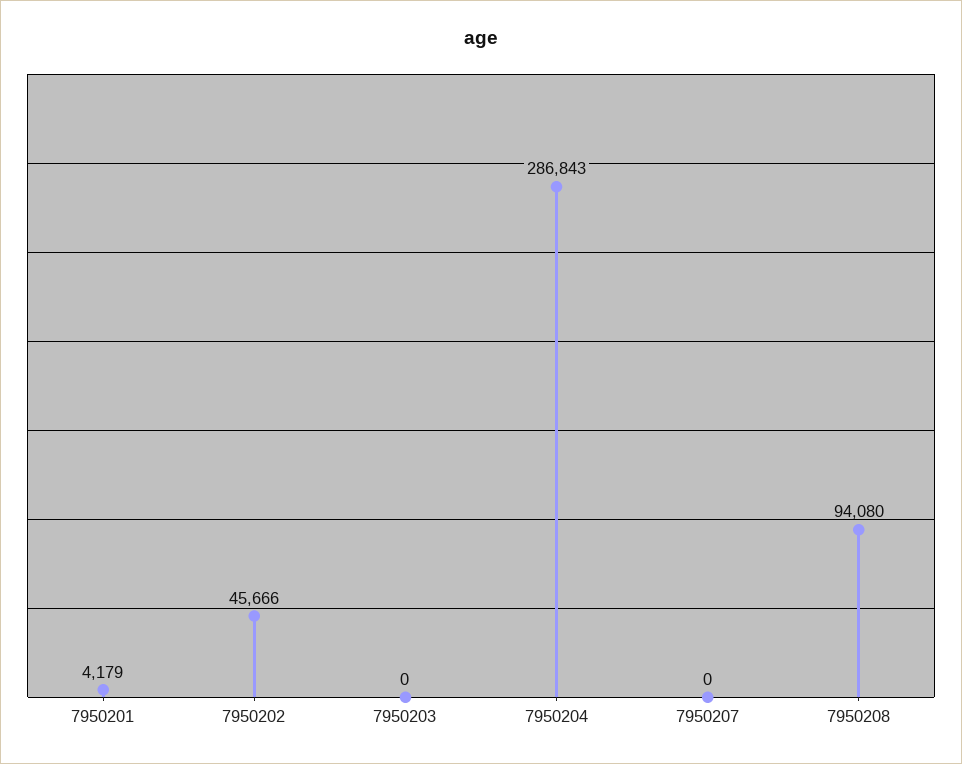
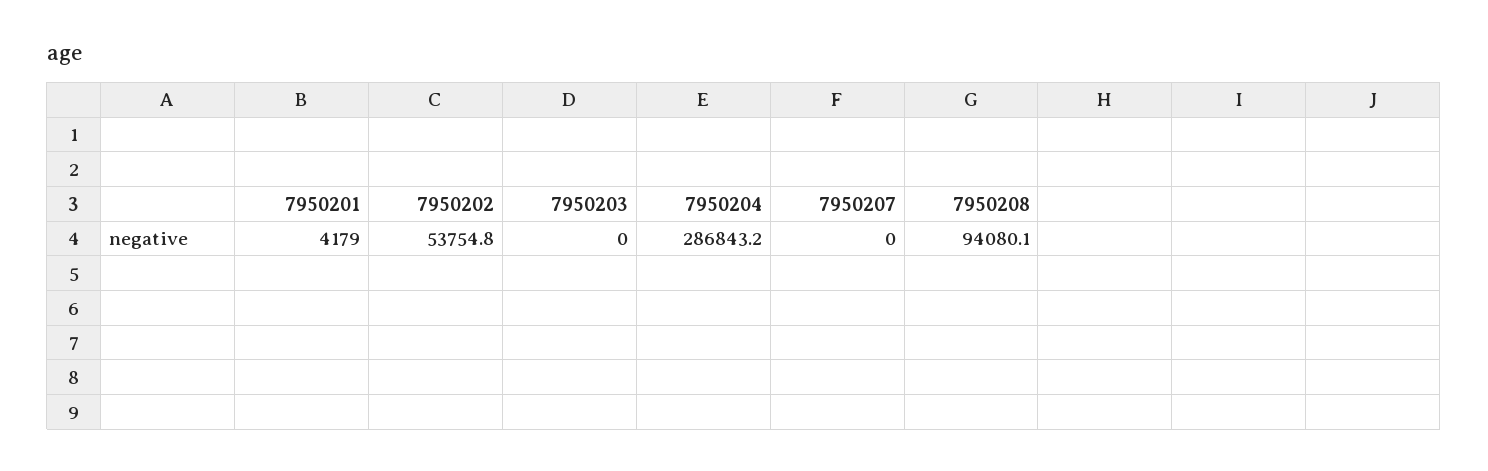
  {
    "7950201": 4179,
-   "7950202": 45666,
+   "7950202": 53754.8,
    "7950203": 0,
    "7950204": 286843.2,
    "7950207": 0,
    "7950208": 94080.1
  }

